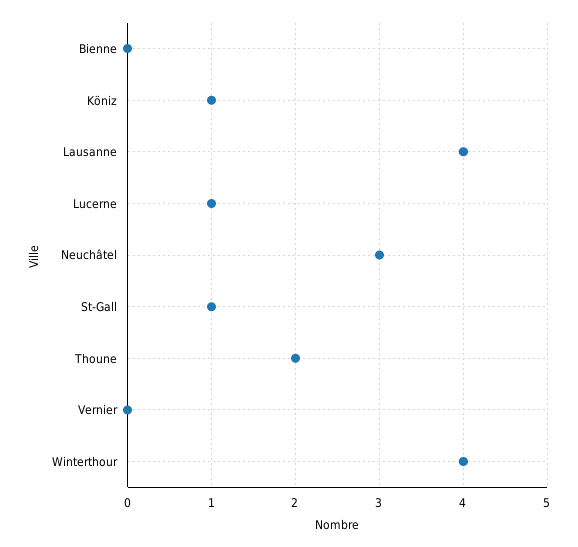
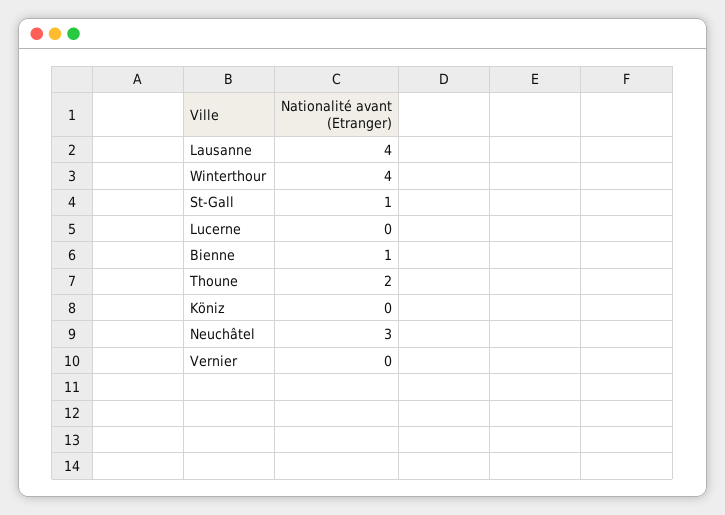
  {
-   "Bienne": 0,
+   "Bienne": 1,
-   "Köniz": 1,
+   "Köniz": 0,
    "Lausanne": 4,
-   "Lucerne": 1,
+   "Lucerne": 0,
    "Neuchâtel": 3,
    "St-Gall": 1,
    "Thoune": 2,
    "Vernier": 0,
    "Winterthour": 4
  }

